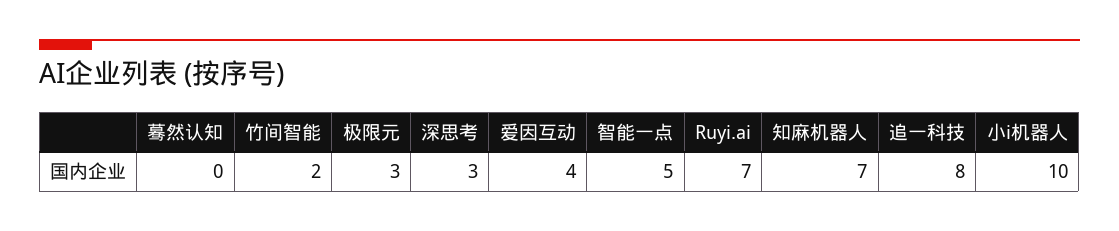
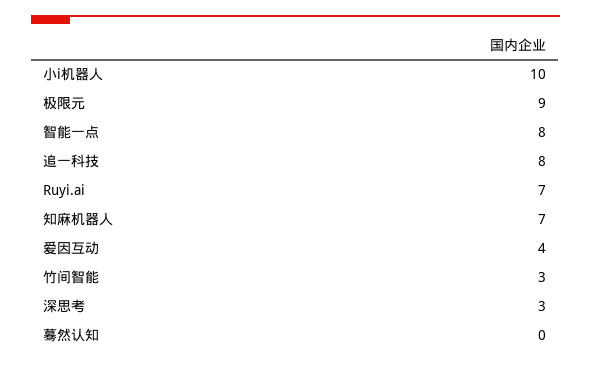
  {
    "蓦然认知": 0,
-   "竹间智能": 2,
+   "竹间智能": 3,
-   "极限元": 3,
+   "极限元": 9,
    "深思考": 3,
    "爱因互动": 4,
-   "智能一点": 5,
+   "智能一点": 8,
    "Ruyi.ai": 7,
    "知麻机器人": 7,
    "追一科技": 8,
    "小i机器人": 10
  }

